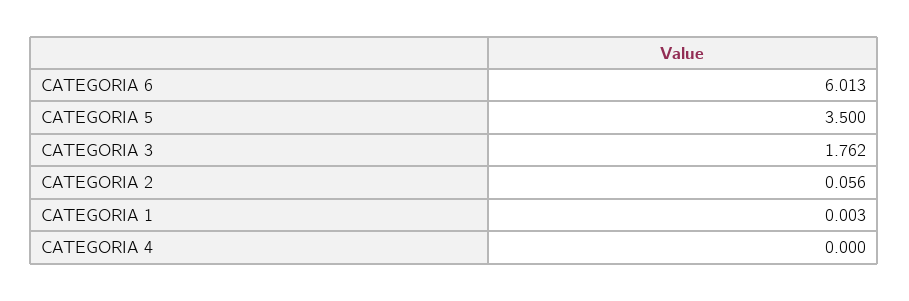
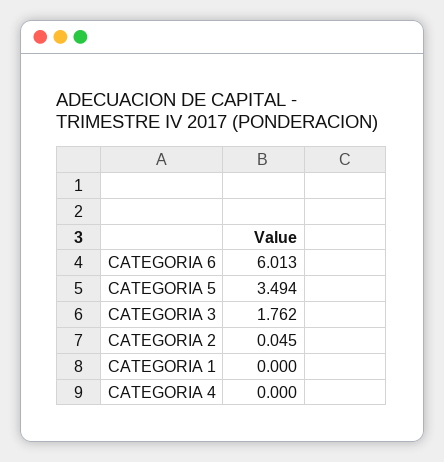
  {
    "CATEGORIA 6": 6.013,
-   "CATEGORIA 5": 3.5,
+   "CATEGORIA 5": 3.494,
    "CATEGORIA 3": 1.762,
-   "CATEGORIA 2": 0.056,
+   "CATEGORIA 2": 0.045,
-   "CATEGORIA 1": 0.003,
+   "CATEGORIA 1": 0,
    "CATEGORIA 4": 0
  }

